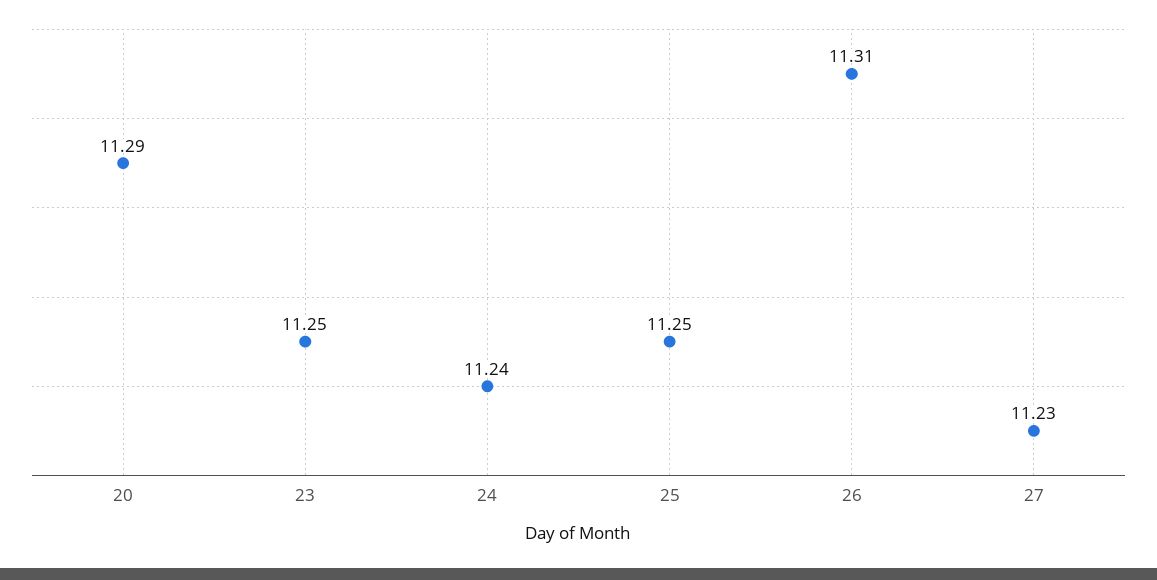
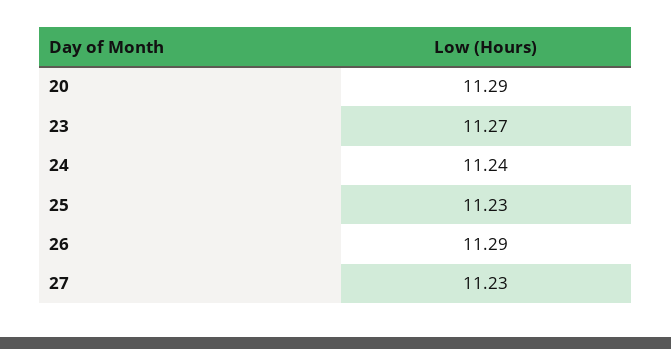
  {
    "20": 11.29,
-   "23": 11.25,
+   "23": 11.27,
    "24": 11.24,
-   "25": 11.25,
+   "25": 11.23,
-   "26": 11.31,
+   "26": 11.29,
    "27": 11.23
  }

